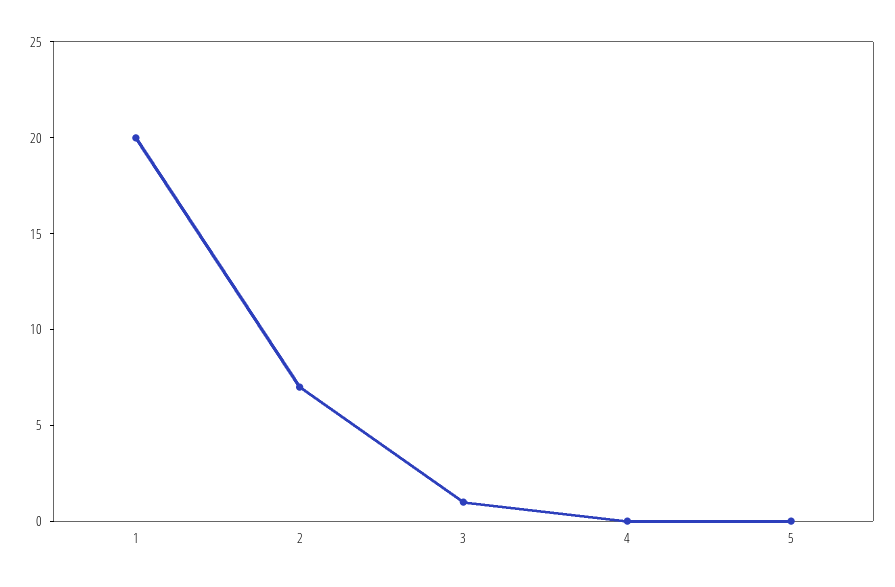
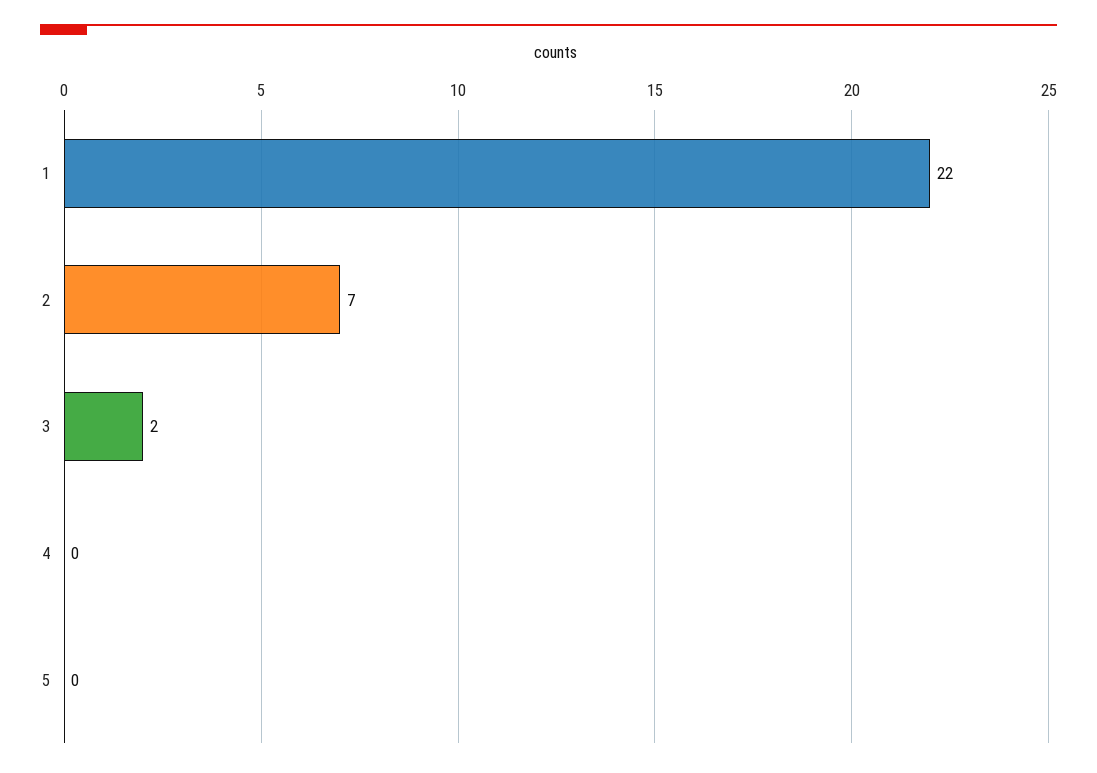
  {
-   "1": 20,
+   "1": 22,
    "2": 7,
-   "3": 1,
+   "3": 2,
    "4": 0,
    "5": 0
  }

